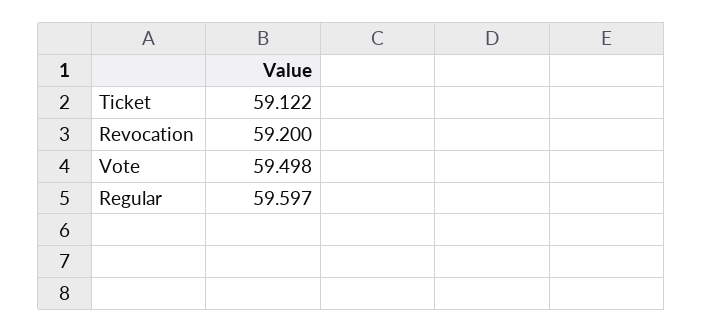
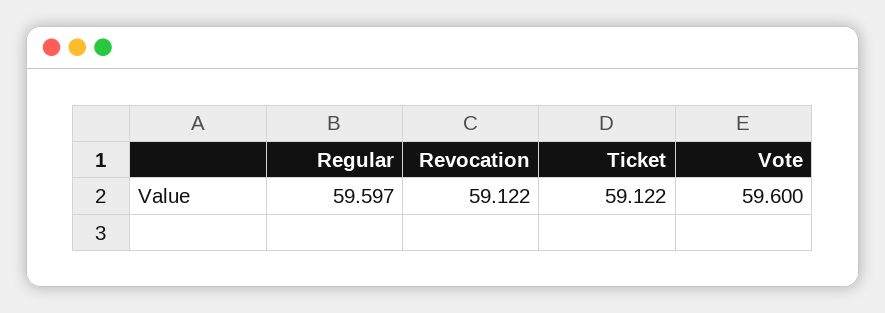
  {
    "Ticket": 59.122,
-   "Revocation": 59.2,
+   "Revocation": 59.122,
-   "Vote": 59.498,
+   "Vote": 59.6,
    "Regular": 59.597
  }

